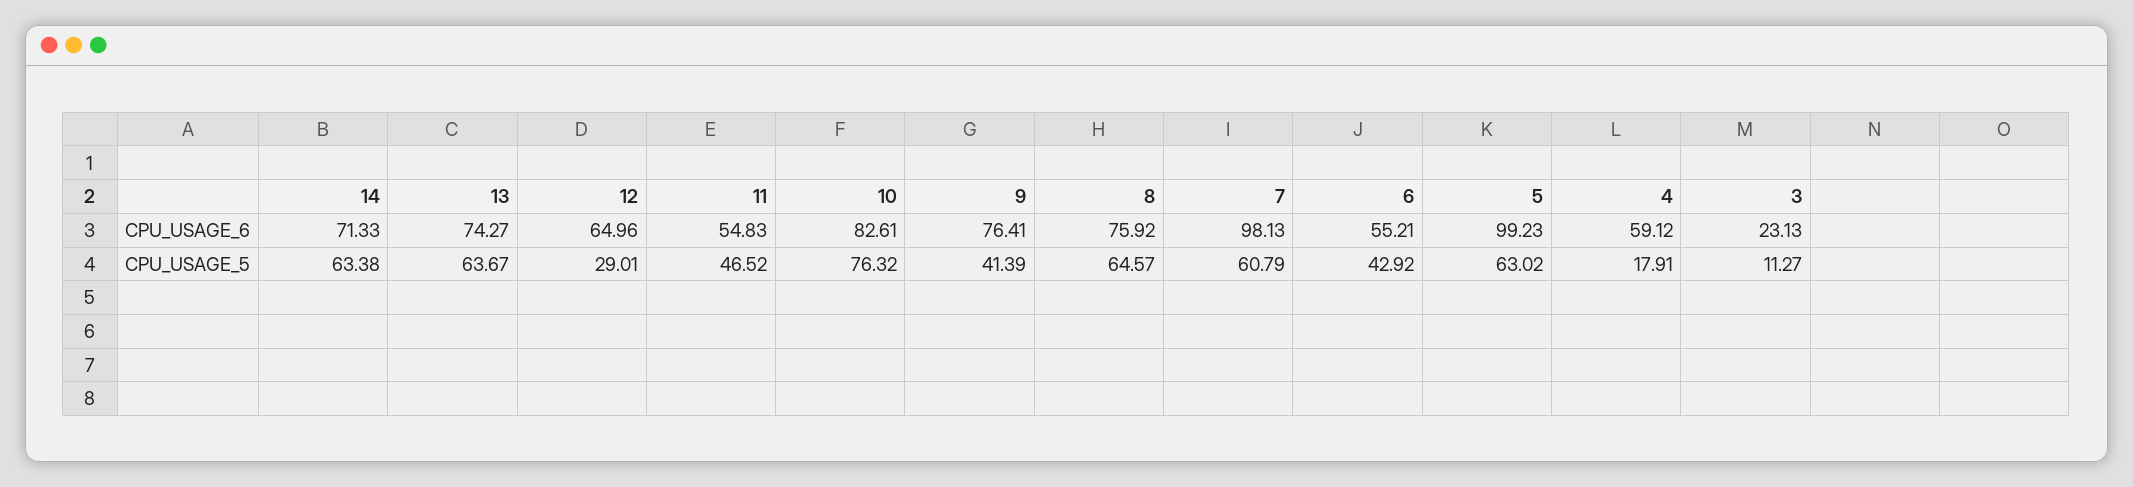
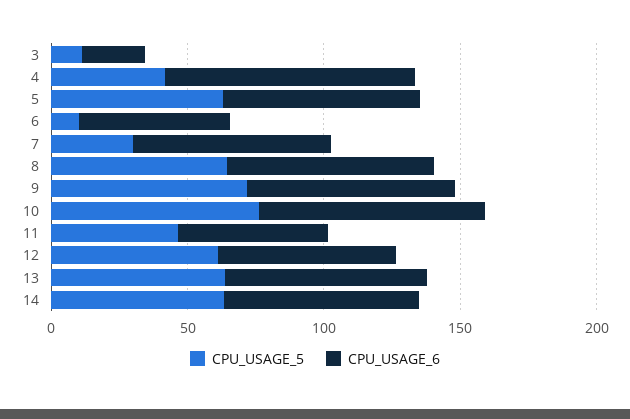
  {
    "CPU_USAGE_6": {
      "14": 71.33,
      "13": 74.27,
      "12": 64.96,
      "11": 54.83,
      "10": 82.61,
      "9": 76.41,
      "8": 75.92,
-     "7": 98.13,
+     "7": 70,
      "6": 55.21,
-     "5": 99.23,
+     "5": 70,
-     "4": 59.12,
+     "4": 90,
      "3": 23.13
    },
    "CPU_USAGE_5": {
      "14": 63.38,
      "13": 63.67,
-     "12": 29.01,
+     "12": 60,
      "11": 46.52,
      "10": 76.32,
-     "9": 41.39,
+     "9": 70,
      "8": 64.57,
-     "7": 60.79,
+     "7": 30,
-     "6": 42.92,
+     "6": 10,
      "5": 63.02,
-     "4": 17.91,
+     "4": 40,
      "3": 11.27
    }
  }

